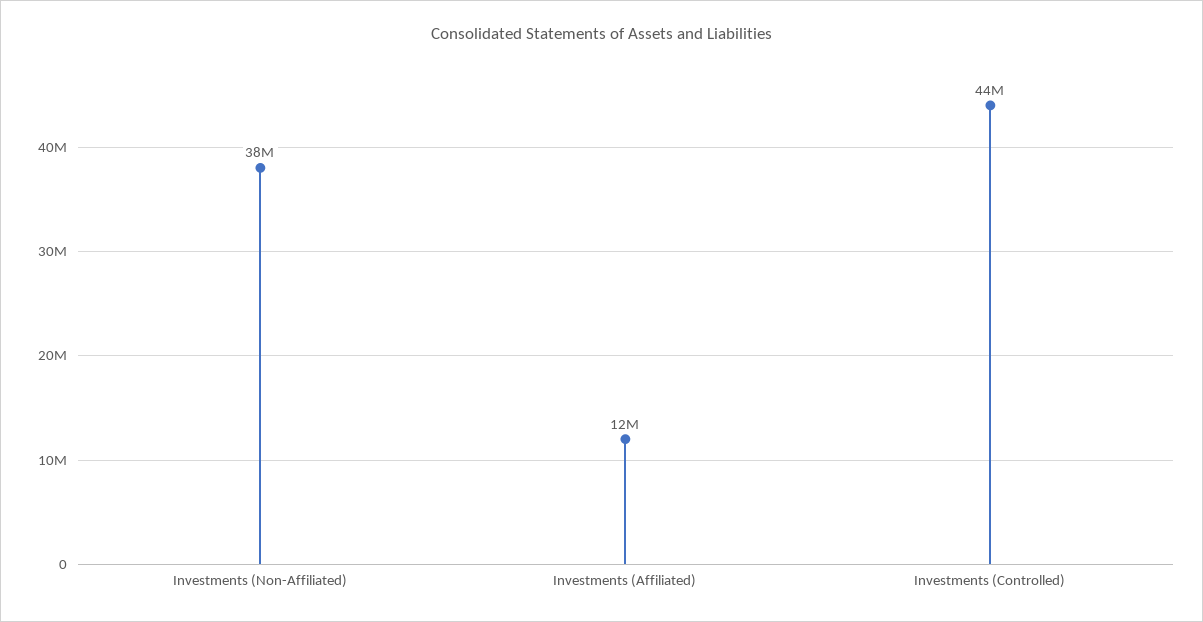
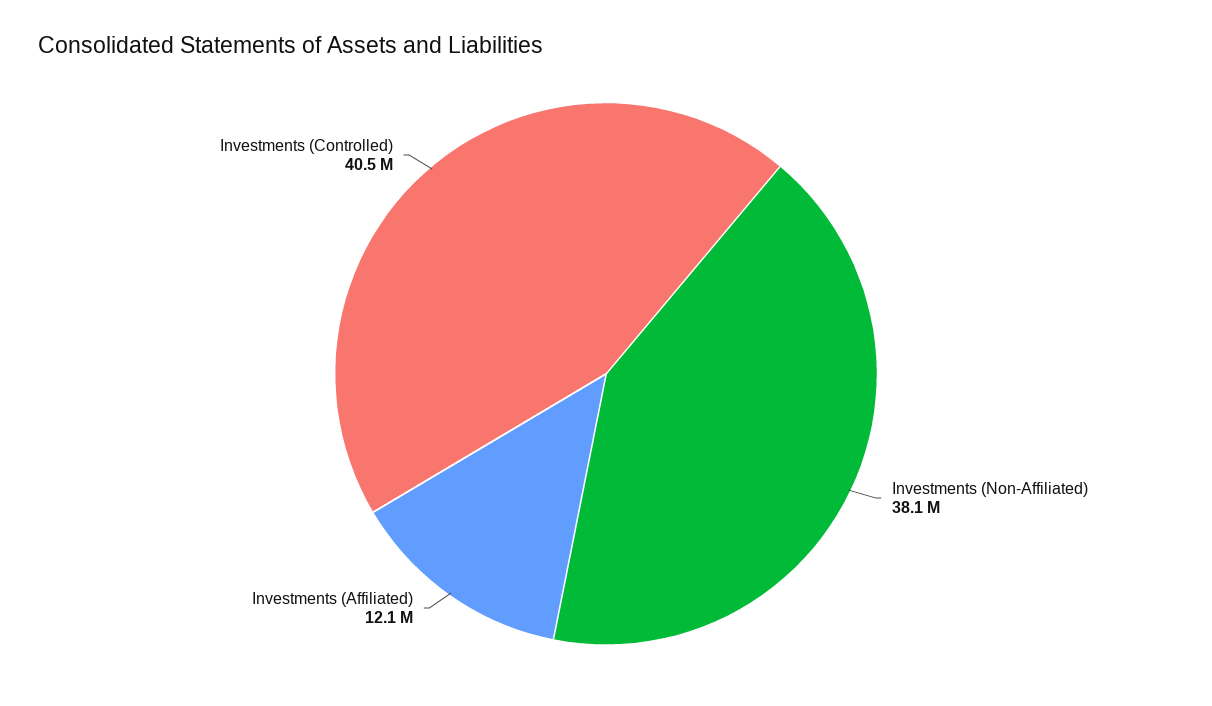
  {
    "Investments (Non-Affiliated)": 38100000,
    "Investments (Affiliated)": 12100000,
-   "Investments (Controlled)": 44000000
+   "Investments (Controlled)": 40500000
  }

